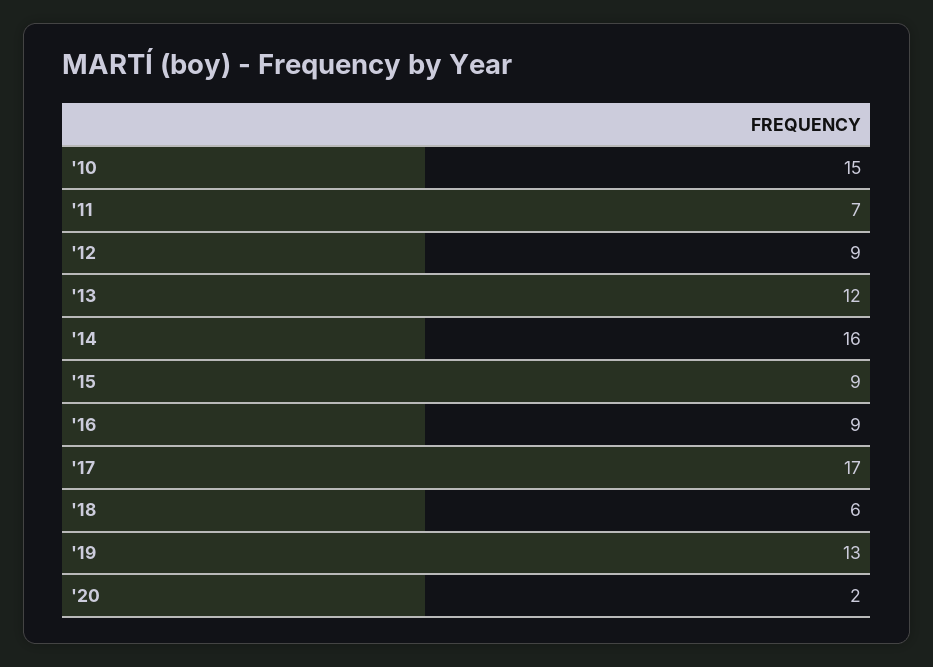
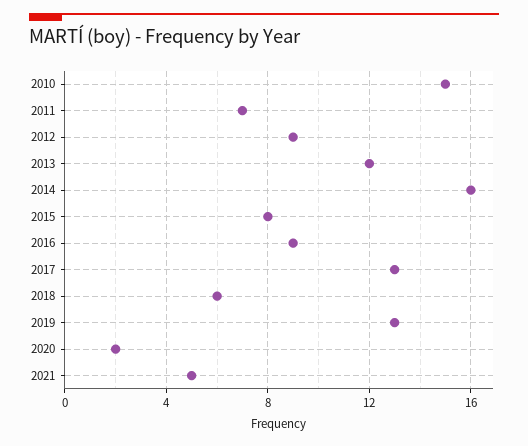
  {
    "'10": 15,
    "'11": 7,
    "'12": 9,
    "'13": 12,
    "'14": 16,
-   "'15": 9,
+   "'15": 8,
    "'16": 9,
-   "'17": 17,
+   "'17": 13,
    "'18": 6,
    "'19": 13,
-   "'20": 2
+   "'20": 2,
+   "2021": 5
  }

